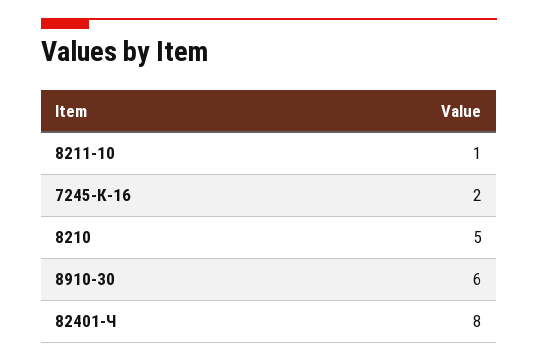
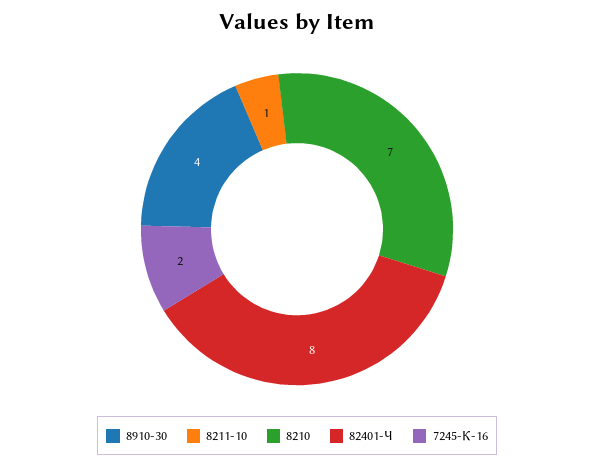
  {
    "8211-10": 1,
    "7245-К-16": 2,
-   "8210": 5,
+   "8210": 7,
-   "8910-30": 6,
+   "8910-30": 4,
    "82401-Ч": 8
  }

